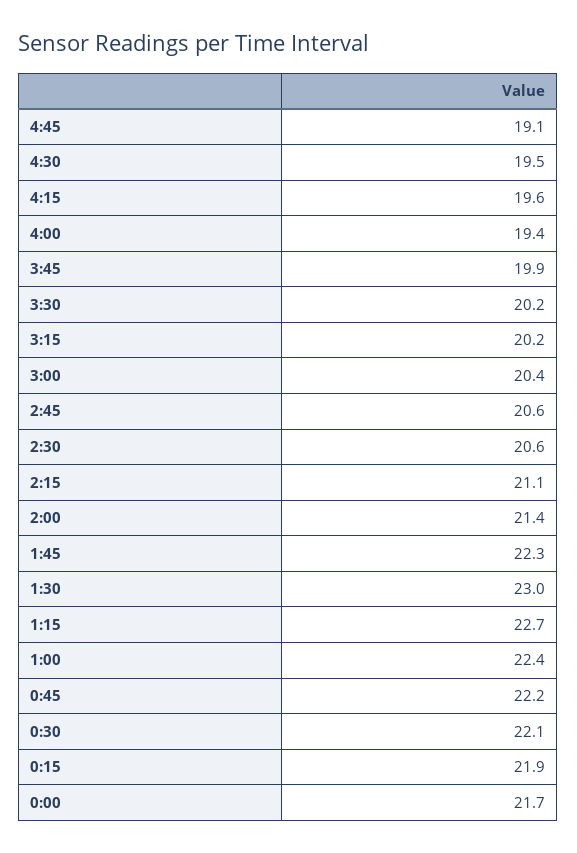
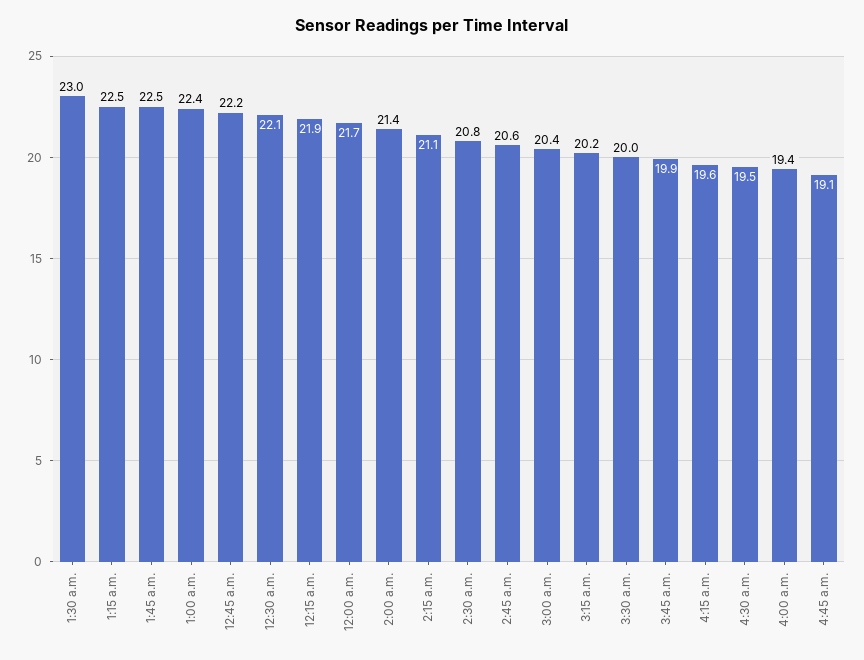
  {
    "4:45": 19.1,
    "4:30": 19.5,
    "4:15": 19.6,
    "4:00": 19.4,
    "3:45": 19.9,
-   "3:30": 20.2,
+   "3:30": 20,
    "3:15": 20.2,
    "3:00": 20.4,
    "2:45": 20.6,
-   "2:30": 20.6,
+   "2:30": 20.8,
    "2:15": 21.1,
    "2:00": 21.4,
-   "1:45": 22.3,
+   "1:45": 22.5,
    "1:30": 23,
-   "1:15": 22.7,
+   "1:15": 22.5,
    "1:00": 22.4,
    "0:45": 22.2,
    "0:30": 22.1,
    "0:15": 21.9,
    "0:00": 21.7
  }

